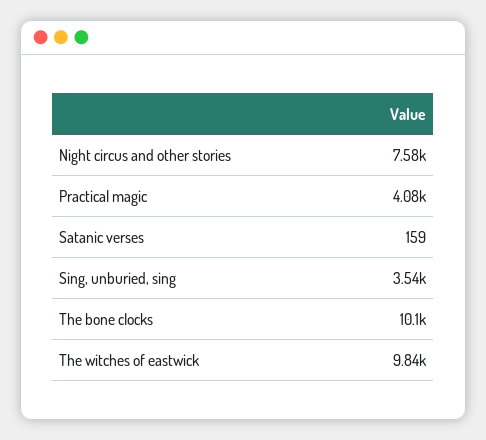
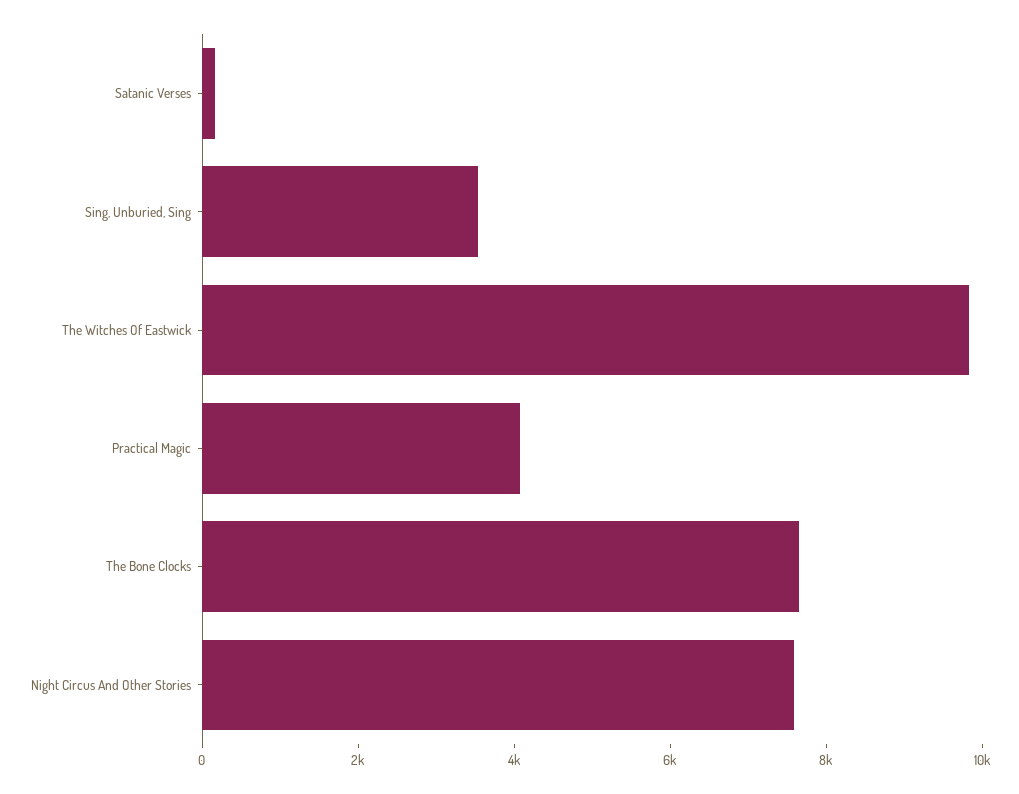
  {
    "Night circus and other stories": 7580,
    "Practical magic": 4080,
    "Satanic verses": 159,
    "Sing, unburied, sing": 3540,
-   "The bone clocks": 10100,
+   "The bone clocks": 7500,
    "The witches of eastwick": 9840
  }

